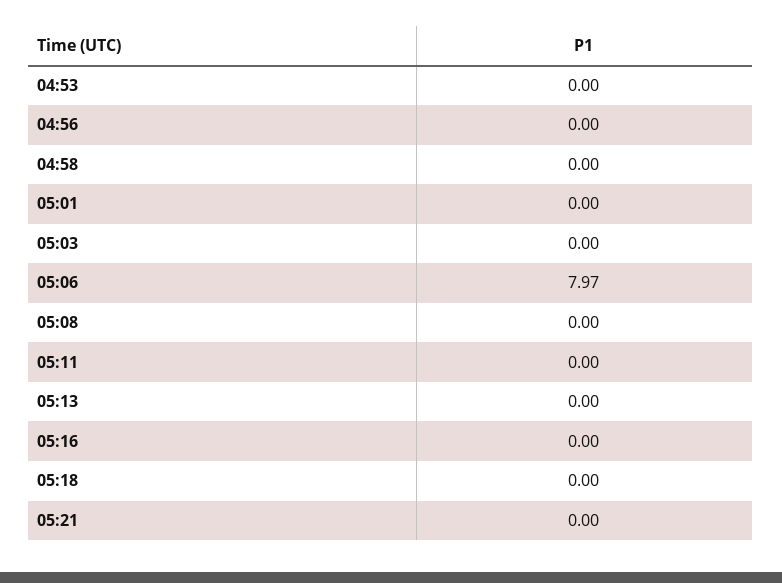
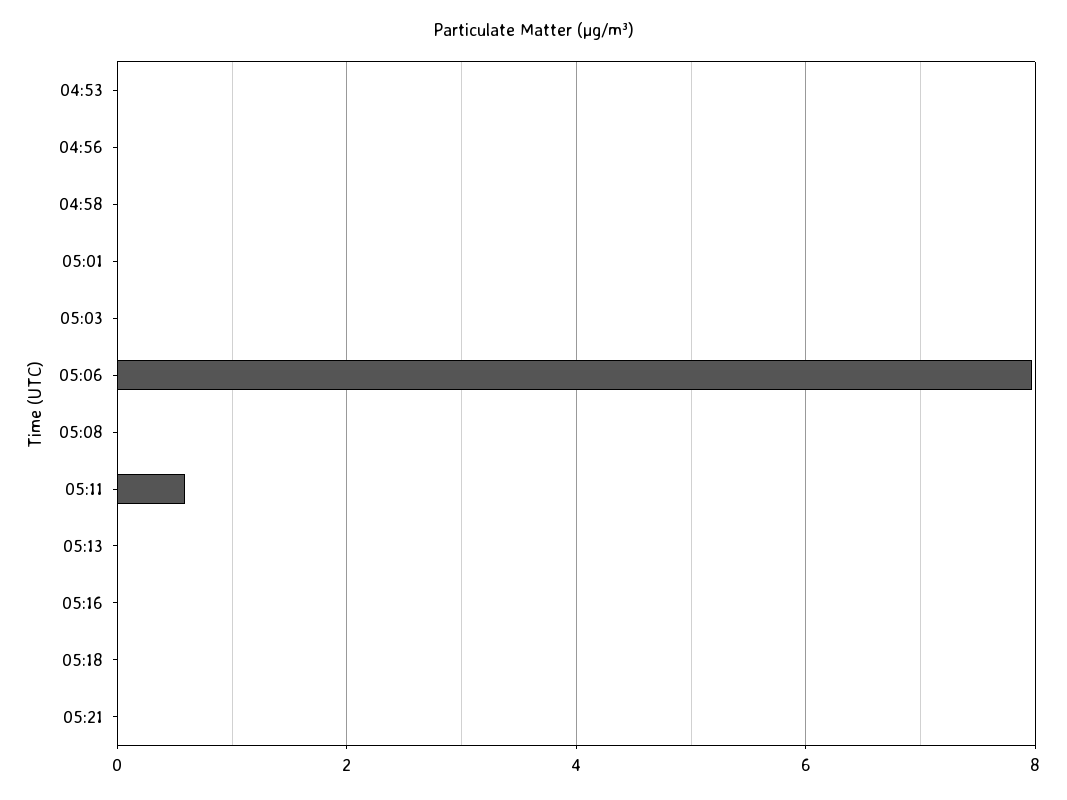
  {
    "04:53": 0,
    "04:56": 0,
    "04:58": 0,
    "05:01": 0,
    "05:03": 0,
    "05:06": 7.97,
    "05:08": 0,
-   "05:11": 0,
+   "05:11": 0.6,
    "05:13": 0,
    "05:16": 0,
    "05:18": 0,
    "05:21": 0
  }

